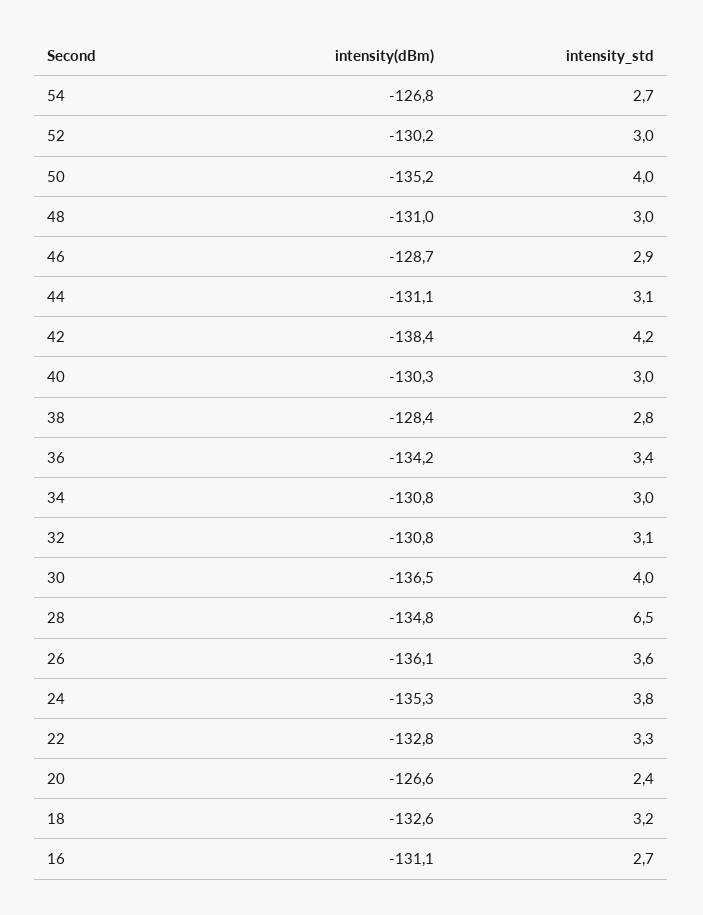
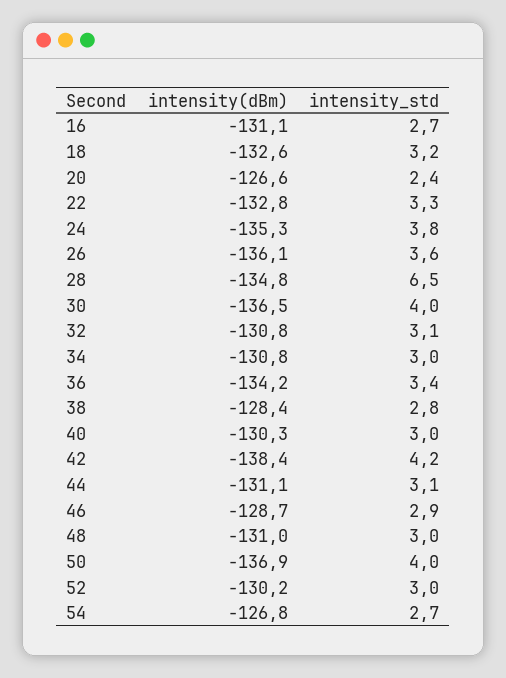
  {
    "intensity(dBm)": {
      "54": -126.8,
      "52": -130.2,
-     "50": -135.2,
+     "50": -136.9,
      "48": -131,
      "46": -128.7,
      "44": -131.1,
      "42": -138.4,
      "40": -130.3,
      "38": -128.4,
      "36": -134.2,
      "34": -130.8,
      "32": -130.8,
      "30": -136.5,
      "28": -134.8,
      "26": -136.1,
      "24": -135.3,
      "22": -132.8,
      "20": -126.6,
      "18": -132.6,
      "16": -131.1
    },
    "intensity_std": {
      "54": 2.7,
      "52": 3,
      "50": 4,
      "48": 3,
      "46": 2.9,
      "44": 3.1,
      "42": 4.2,
      "40": 3,
      "38": 2.8,
      "36": 3.4,
      "34": 3,
      "32": 3.1,
      "30": 4,
      "28": 6.5,
      "26": 3.6,
      "24": 3.8,
      "22": 3.3,
      "20": 2.4,
      "18": 3.2,
      "16": 2.7
    }
  }

